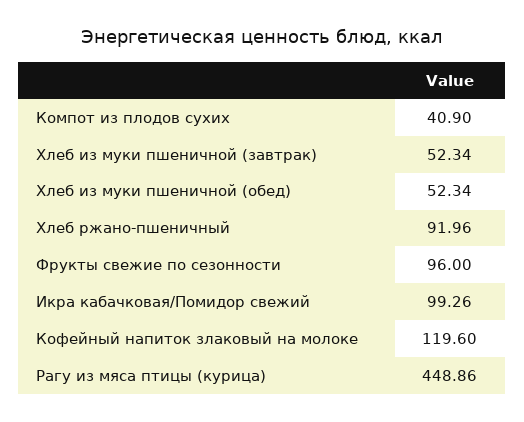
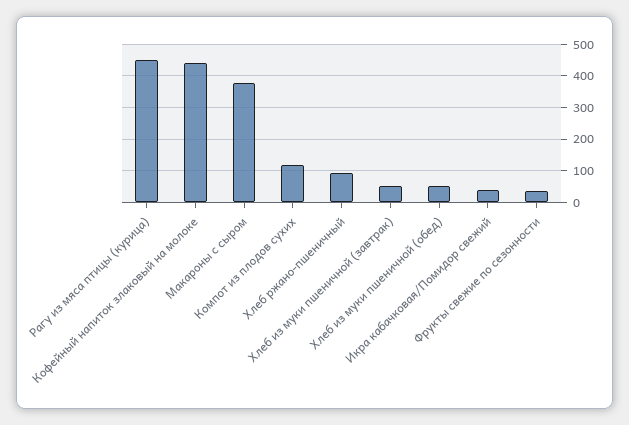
  {
-   "Компот из плодов сухих": 40.9,
+   "Компот из плодов сухих": 120,
    "Хлеб из муки пшеничной (завтрак)": 52.34,
    "Хлеб из муки пшеничной (обед)": 52.34,
    "Хлеб ржано-пшеничный": 91.96,
-   "Фрукты свежие по сезонности": 96,
+   "Фрукты свежие по сезонности": 40,
-   "Икра кабачковая/Помидор свежий": 99.26,
+   "Икра кабачковая/Помидор свежий": 40,
-   "Кофейный напиток злаковый на молоке": 119.6,
+   "Кофейный напиток злаковый на молоке": 440,
-   "Рагу из мяса птицы (курица)": 448.86
+   "Рагу из мяса птицы (курица)": 448.86,
+   "Макароны с сыром": 380
  }

